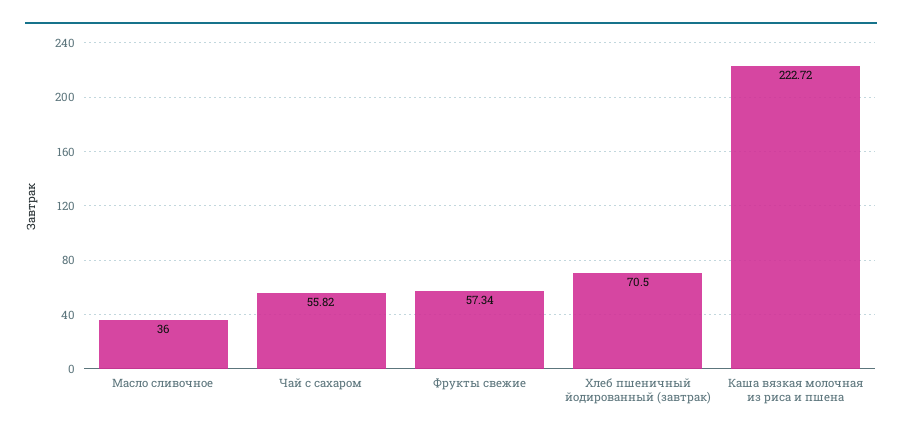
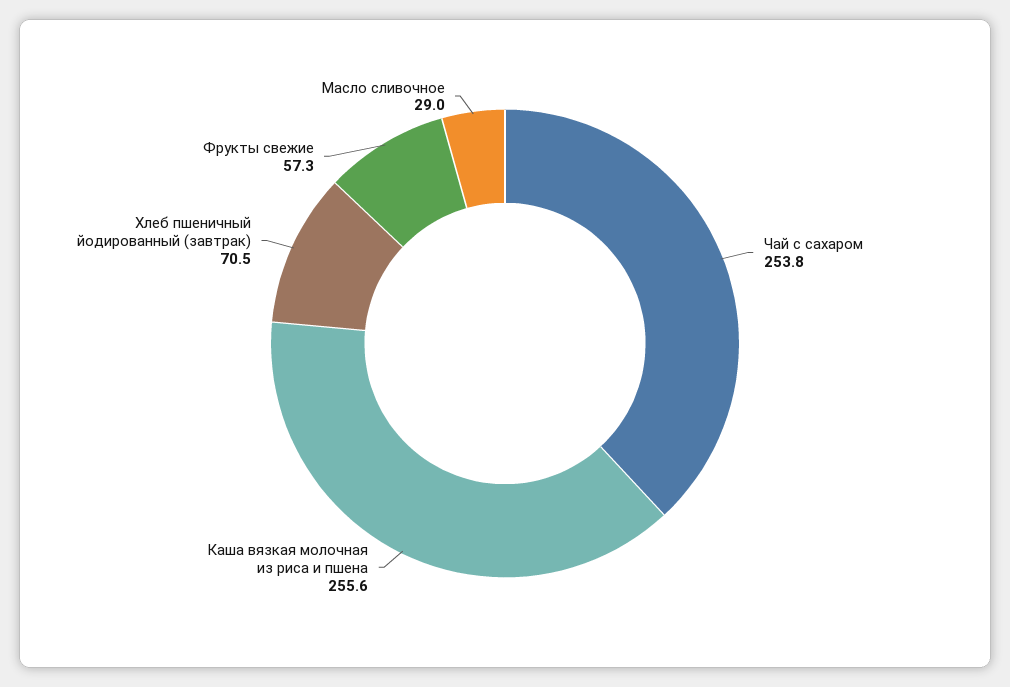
  {
-   "Масло сливочное": 36,
+   "Масло сливочное": 29,
-   "Чай с сахаром": 55.82,
+   "Чай с сахаром": 253.8,
    "Фрукты свежие": 57.34,
    "Хлеб пшеничный йодированный (завтрак)": 70.5,
-   "Каша вязкая молочная из риса и пшена": 222.72
+   "Каша вязкая молочная из риса и пшена": 255.6
  }

